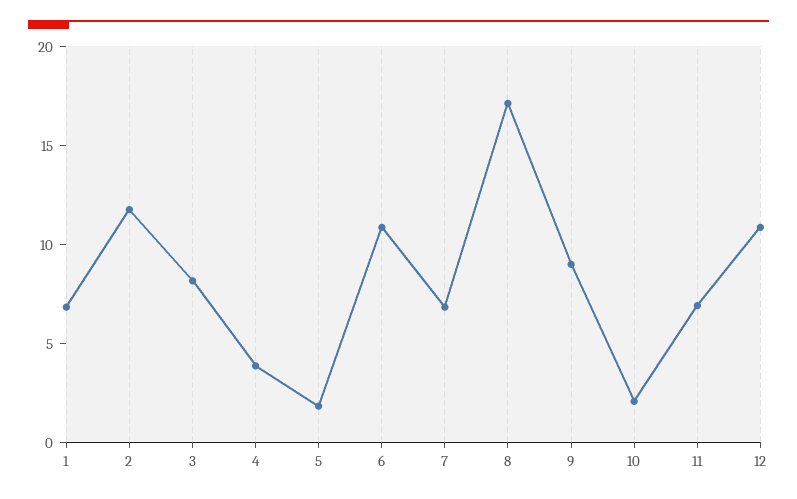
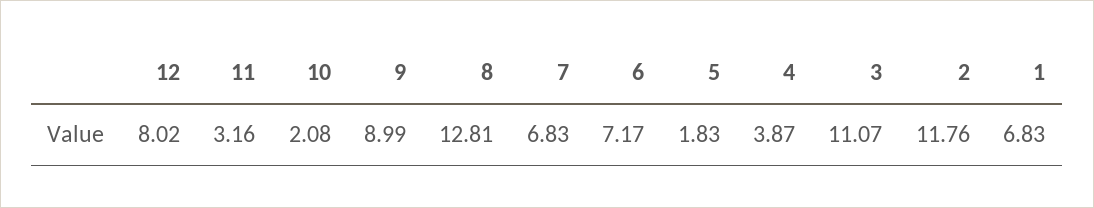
  {
    "1": 6.83,
    "2": 11.76,
-   "3": 8,
+   "3": 11.07,
    "4": 3.87,
    "5": 1.83,
-   "6": 11,
+   "6": 7.17,
    "7": 6.83,
-   "8": 17,
+   "8": 12.81,
    "9": 8.99,
    "10": 2.08,
-   "11": 7,
+   "11": 3.16,
-   "12": 11
+   "12": 8.02
  }

